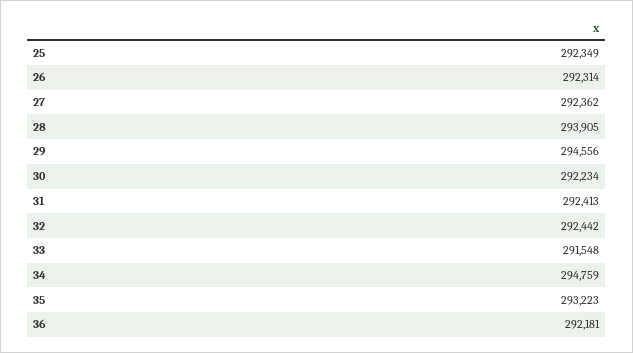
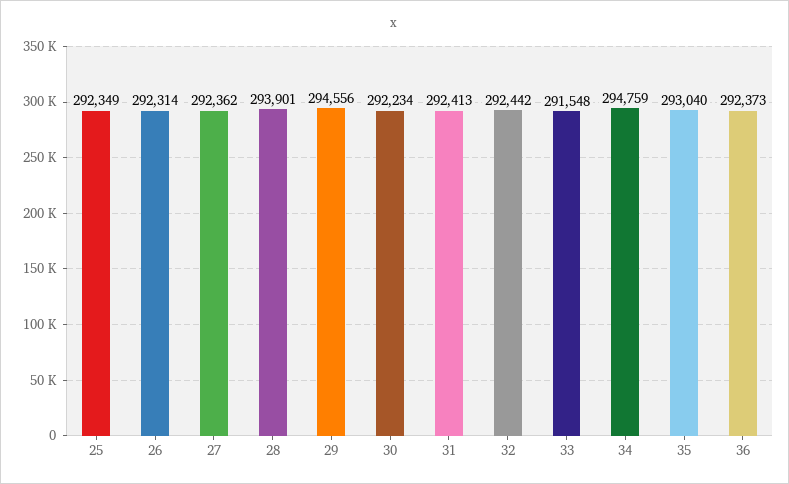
  {
    "25": 292349,
    "26": 292314,
    "27": 292362,
-   "28": 293905,
+   "28": 293901,
    "29": 294556,
    "30": 292234,
    "31": 292413,
    "32": 292442,
    "33": 291548,
    "34": 294759,
-   "35": 293223,
+   "35": 293040,
-   "36": 292181
+   "36": 292373
  }

